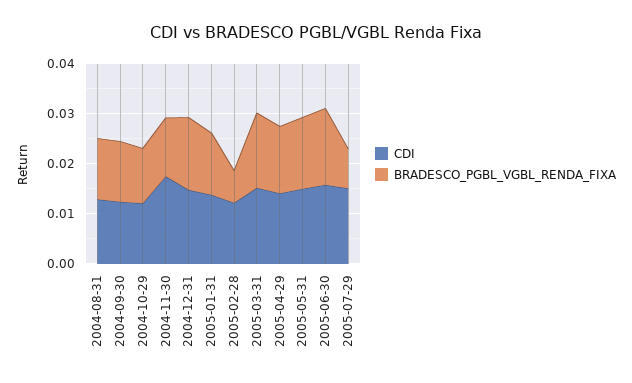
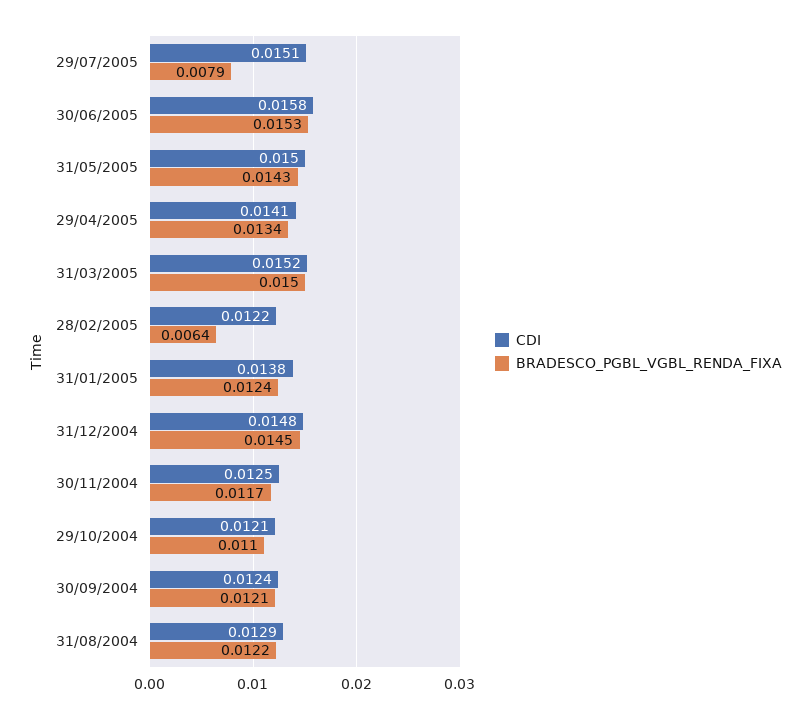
  {
    "CDI": {
      "2004-08-31": 0.0129,
      "2004-09-30": 0.0124,
      "2004-10-29": 0.0121,
-     "2004-11-30": 0.018,
+     "2004-11-30": 0.0125,
      "2004-12-31": 0.0148,
      "2005-01-31": 0.0138,
      "2005-02-28": 0.0122,
      "2005-03-31": 0.0152,
      "2005-04-29": 0.0141,
      "2005-05-31": 0.015,
      "2005-06-30": 0.0158,
      "2005-07-29": 0.0151
    },
    "BRADESCO_PGBL_VGBL_RENDA_FIXA": {
      "2004-08-31": 0.0122,
      "2004-09-30": 0.0121,
      "2004-10-29": 0.011,
      "2004-11-30": 0.0117,
      "2004-12-31": 0.0145,
      "2005-01-31": 0.0124,
      "2005-02-28": 0.0064,
      "2005-03-31": 0.015,
      "2005-04-29": 0.0134,
      "2005-05-31": 0.0143,
      "2005-06-30": 0.0153,
      "2005-07-29": 0.0079
    }
  }

